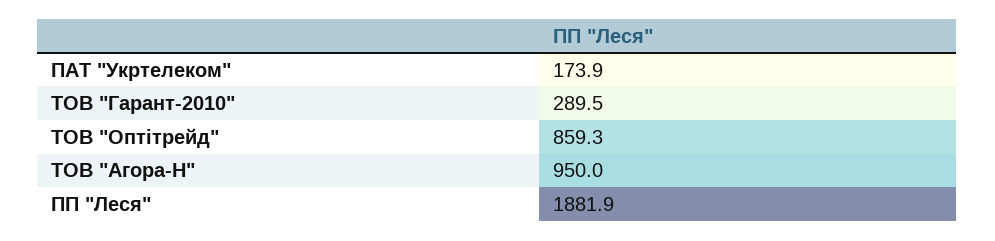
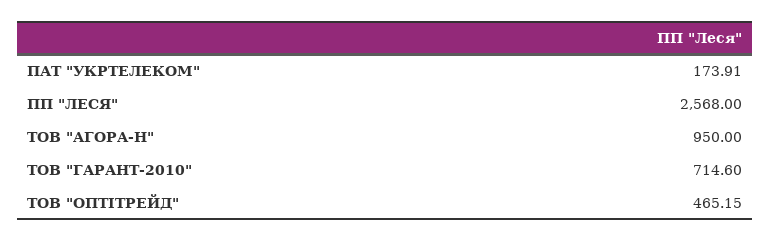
  {
    "ПАТ \"Укртелеком\"": 173.91,
-   "ТОВ \"Гарант-2010\"": 289.5,
+   "ТОВ \"Гарант-2010\"": 714.6,
-   "ТОВ \"Оптітрейд\"": 859.3,
+   "ТОВ \"Оптітрейд\"": 465.15,
    "ТОВ \"Агора-Н\"": 950,
-   "ПП \"Леся\"": 1881.9
+   "ПП \"Леся\"": 2568
  }

